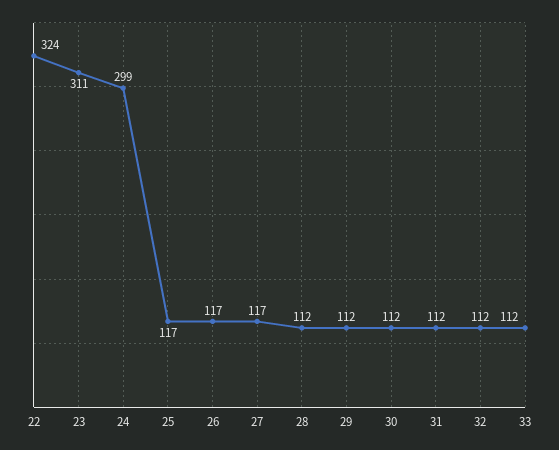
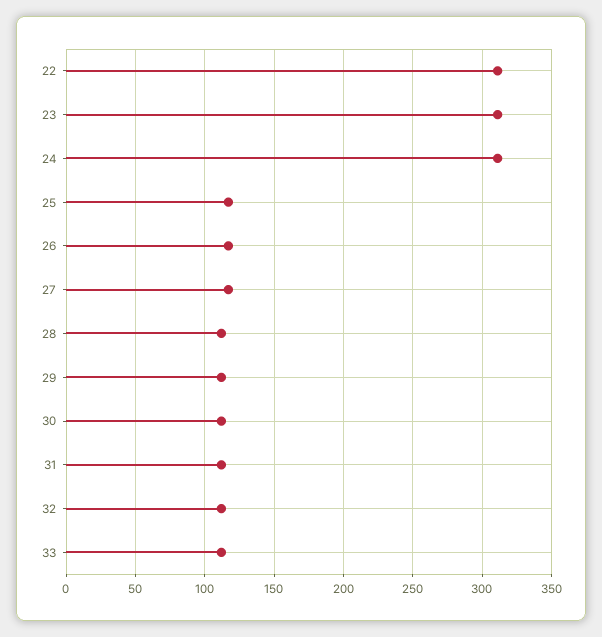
  {
-   "22": 324,
+   "22": 310,
    "23": 311,
-   "24": 299,
+   "24": 310,
    "25": 117,
    "26": 117,
    "27": 117,
    "28": 112,
    "29": 112,
    "30": 112,
    "31": 112,
    "32": 112,
    "33": 112
  }

